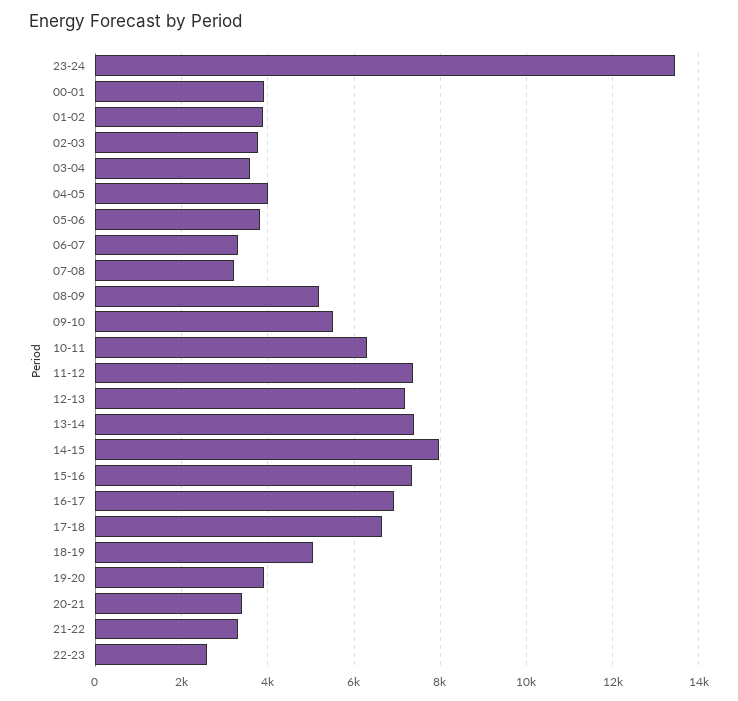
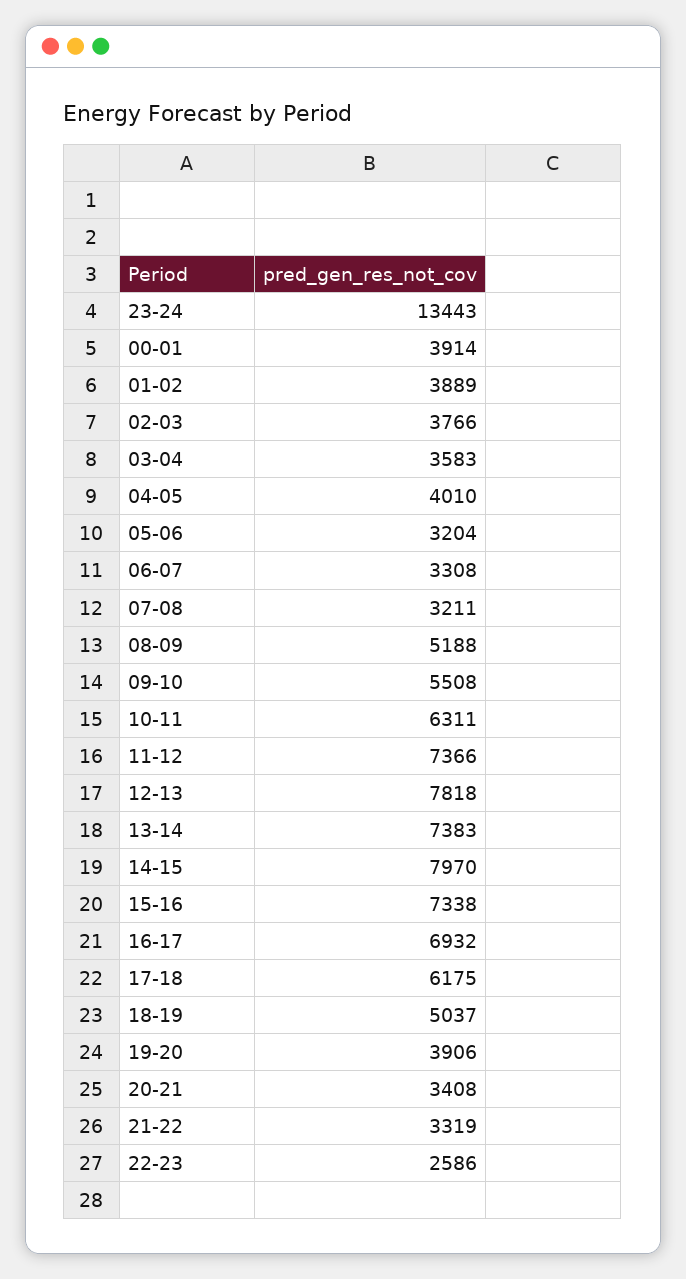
  {
    "23-24": 13443,
    "00-01": 3914,
    "01-02": 3889,
    "02-03": 3766,
    "03-04": 3583,
    "04-05": 4010,
-   "05-06": 3800,
+   "05-06": 3204,
    "06-07": 3308,
    "07-08": 3211,
    "08-09": 5188,
    "09-10": 5508,
    "10-11": 6311,
    "11-12": 7366,
-   "12-13": 7200,
+   "12-13": 7818,
    "13-14": 7383,
    "14-15": 7970,
    "15-16": 7338,
    "16-17": 6932,
-   "17-18": 6600,
+   "17-18": 6175,
    "18-19": 5037,
    "19-20": 3906,
    "20-21": 3408,
    "21-22": 3319,
    "22-23": 2586
  }

